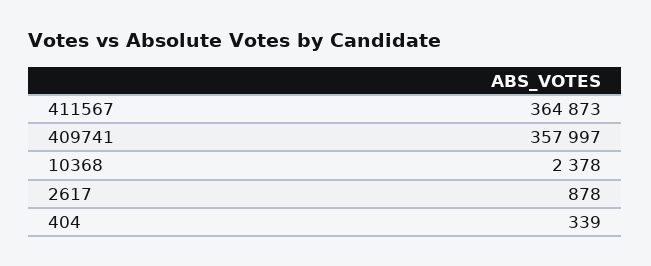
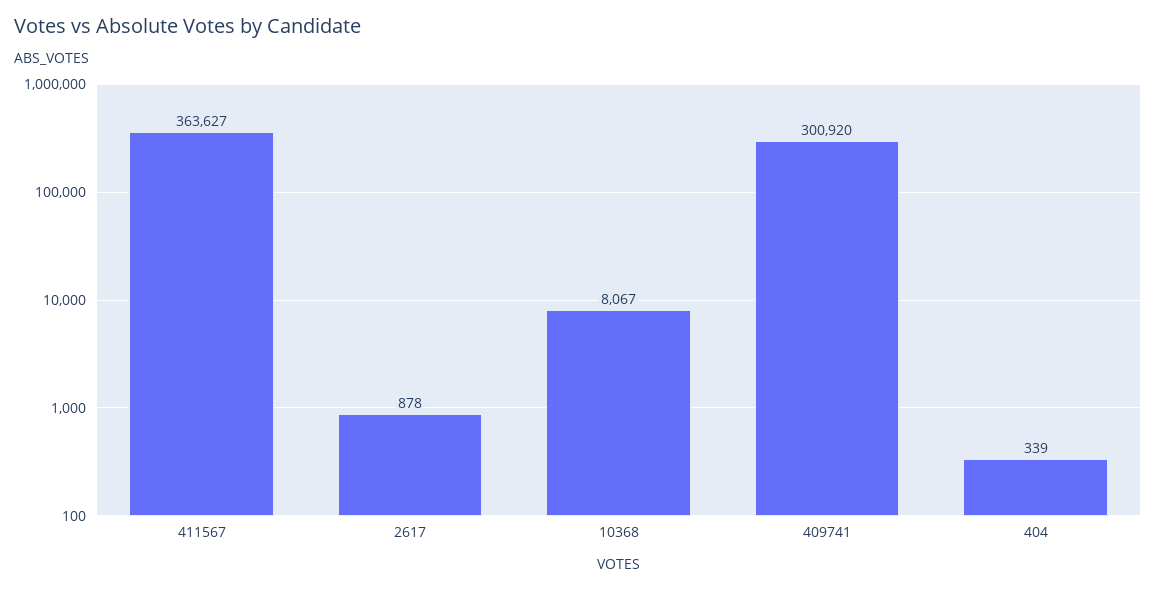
  {
-   "411567": 364873,
+   "411567": 363627,
-   "409741": 357997,
+   "409741": 300920,
-   "10368": 2378,
+   "10368": 8067,
    "2617": 878,
    "404": 339
  }

